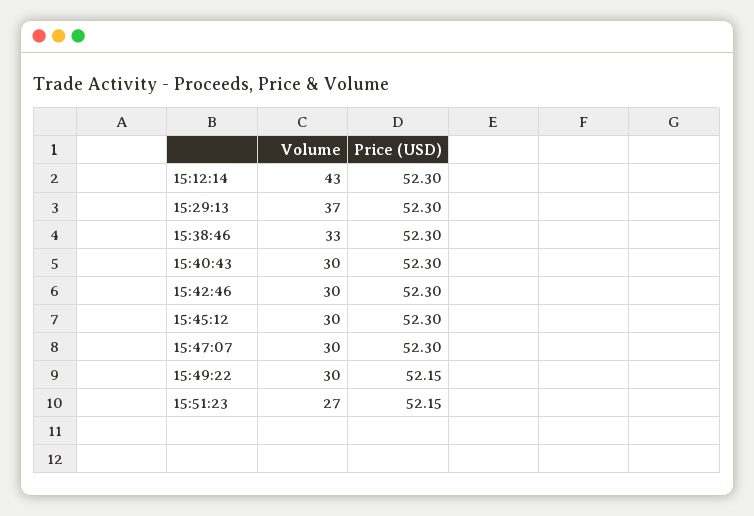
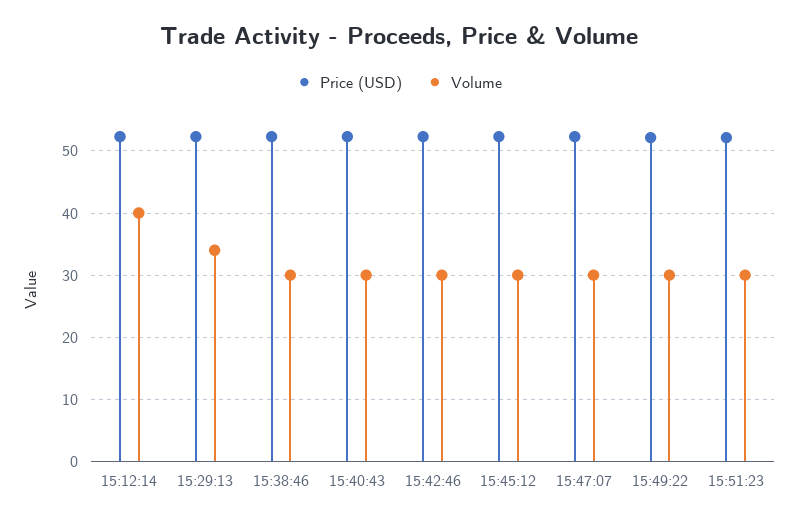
  {
    "Volume": {
-     "15:12:14": 43,
+     "15:12:14": 40,
-     "15:29:13": 37,
+     "15:29:13": 34,
-     "15:38:46": 33,
+     "15:38:46": 30,
      "15:40:43": 30,
      "15:42:46": 30,
      "15:45:12": 30,
      "15:47:07": 30,
      "15:49:22": 30,
-     "15:51:23": 27
+     "15:51:23": 30
    },
    "Price (USD)": {
      "15:12:14": 52.3,
      "15:29:13": 52.3,
      "15:38:46": 52.3,
      "15:40:43": 52.3,
      "15:42:46": 52.3,
      "15:45:12": 52.3,
      "15:47:07": 52.3,
      "15:49:22": 52.15,
      "15:51:23": 52.15
    }
  }

